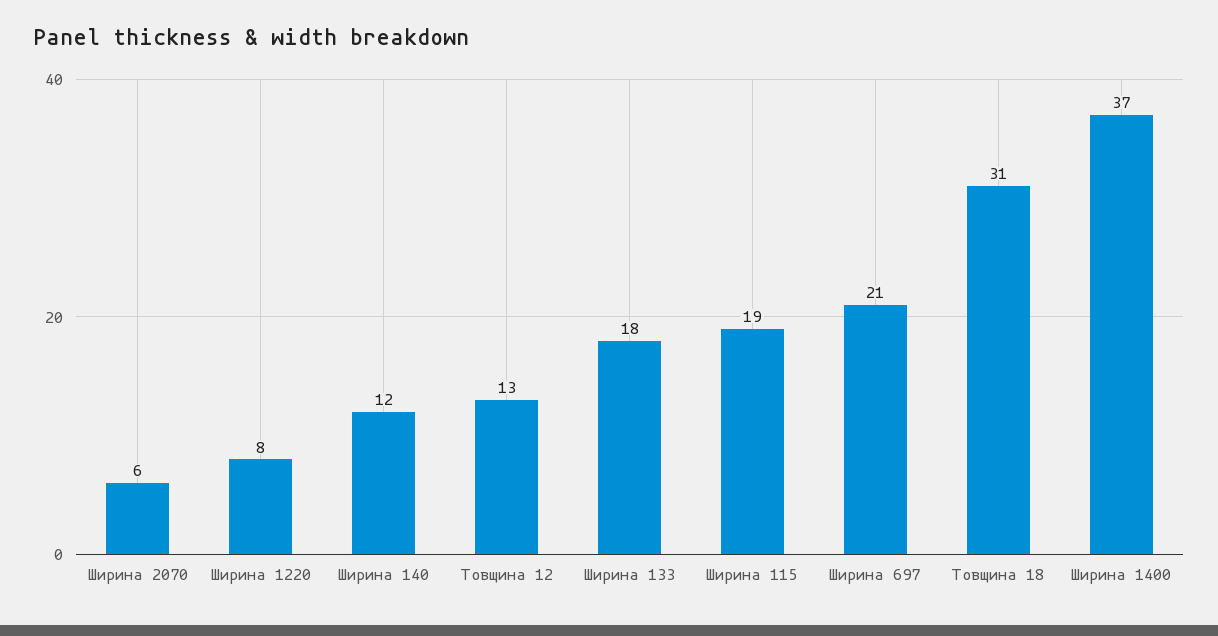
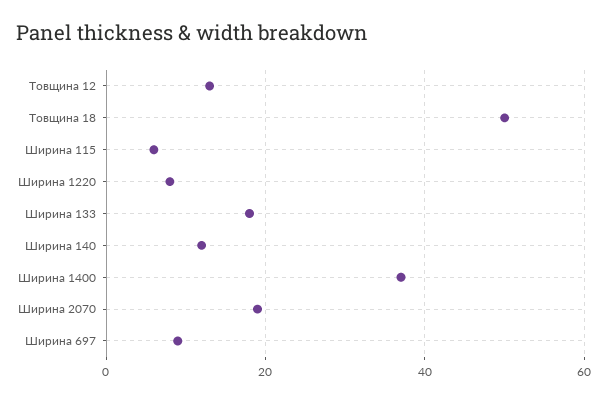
  {
-   "Ширина 2070": 6,
+   "Ширина 2070": 20,
    "Ширина 1220": 8,
    "Ширина 140": 12,
    "Товщина 12": 13,
    "Ширина 133": 18,
-   "Ширина 115": 19,
+   "Ширина 115": 5,
-   "Ширина 697": 21,
+   "Ширина 697": 10,
-   "Товщина 18": 31,
+   "Товщина 18": 50,
    "Ширина 1400": 37
  }

